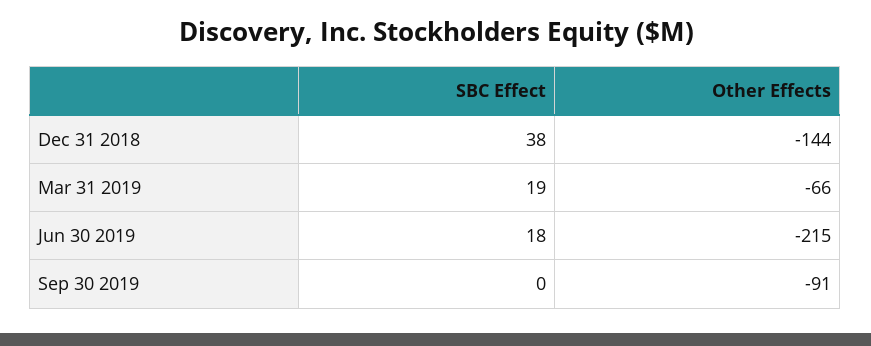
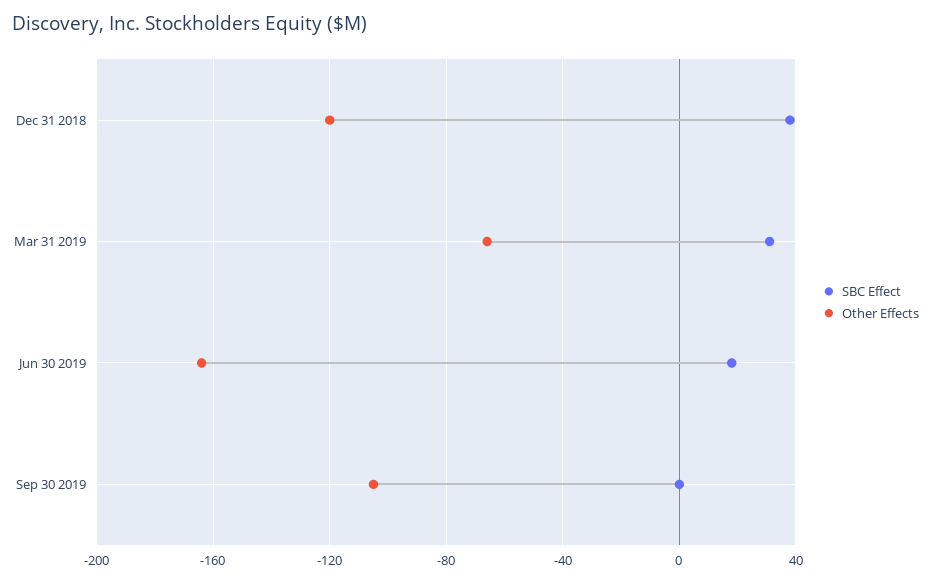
  {
    "SBC Effect": {
      "Dec 31 2018": 38,
-     "Mar 31 2019": 19,
+     "Mar 31 2019": 30,
      "Jun 30 2019": 18,
      "Sep 30 2019": 0
    },
    "Other Effects": {
-     "Dec 31 2018": -144,
+     "Dec 31 2018": -120,
      "Mar 31 2019": -66,
-     "Jun 30 2019": -215,
+     "Jun 30 2019": -165,
-     "Sep 30 2019": -91
+     "Sep 30 2019": -105
    }
  }

